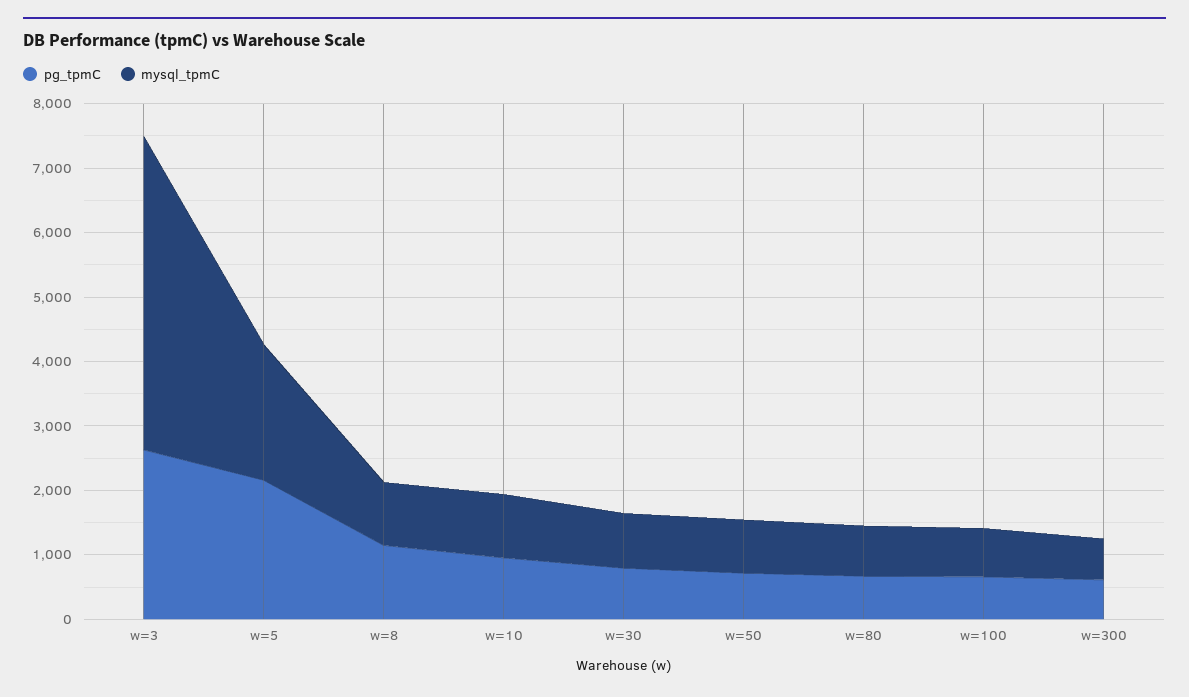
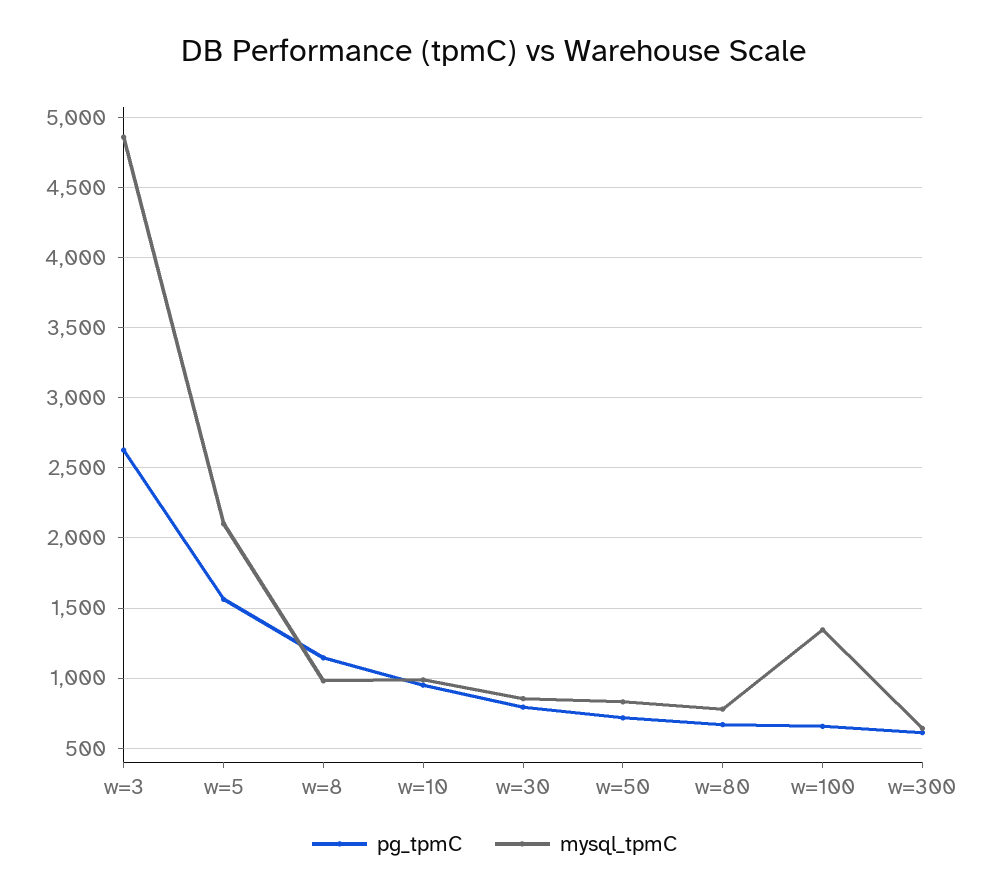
  {
    "pg_tpmC": {
      "w=3": 2650,
-     "w=5": 2200,
+     "w=5": 1550,
      "w=8": 1150,
      "w=10": 950,
      "w=30": 800,
      "w=50": 700,
      "w=80": 650,
      "w=100": 650,
      "w=300": 600
    },
    "mysql_tpmC": {
      "w=3": 4850,
      "w=5": 2100,
      "w=8": 1000,
      "w=10": 1000,
      "w=30": 850,
      "w=50": 850,
      "w=80": 800,
-     "w=100": 800,
+     "w=100": 1350,
      "w=300": 650
    }
  }

